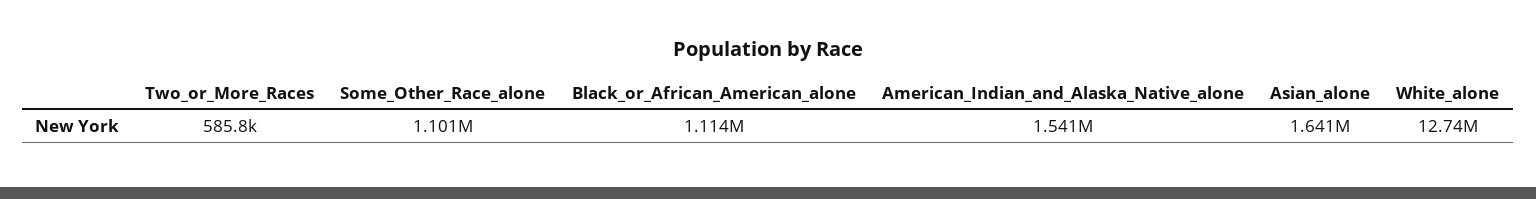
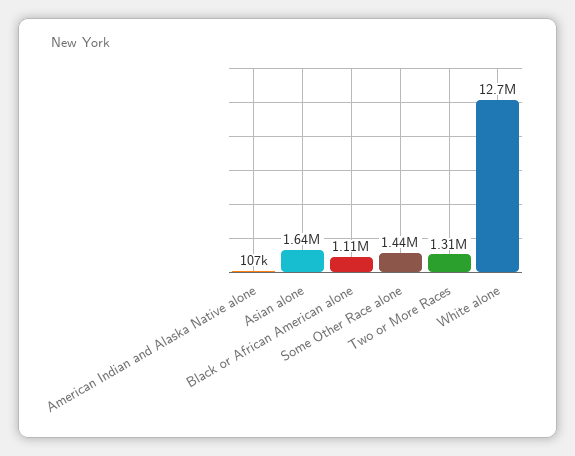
  {
-   "Two_or_More_Races": 585800,
+   "Two_or_More_Races": 1310000,
-   "Some_Other_Race_alone": 1101000,
+   "Some_Other_Race_alone": 1440000,
    "Black_or_African_American_alone": 1114000,
-   "American_Indian_and_Alaska_Native_alone": 1541000,
+   "American_Indian_and_Alaska_Native_alone": 107000,
    "Asian_alone": 1641000,
    "White_alone": 12740000
  }

